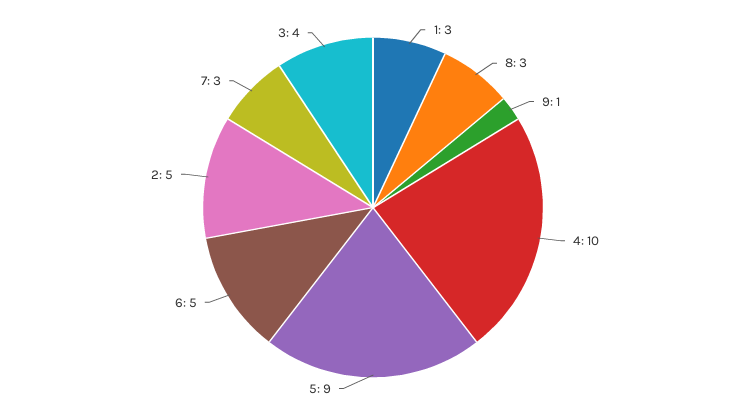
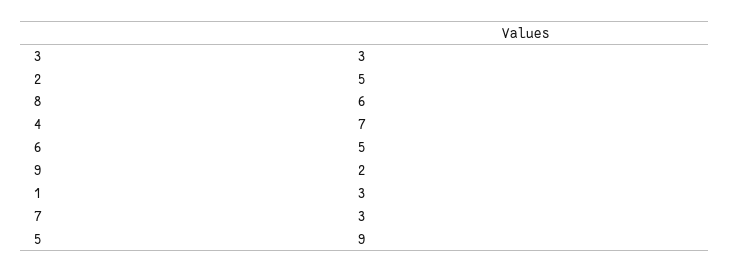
  {
    "1": 3,
-   "8": 3,
+   "8": 6,
-   "9": 1,
+   "9": 2,
-   "4": 10,
+   "4": 7,
    "5": 9,
    "6": 5,
    "2": 5,
    "7": 3,
-   "3": 4
+   "3": 3
  }

